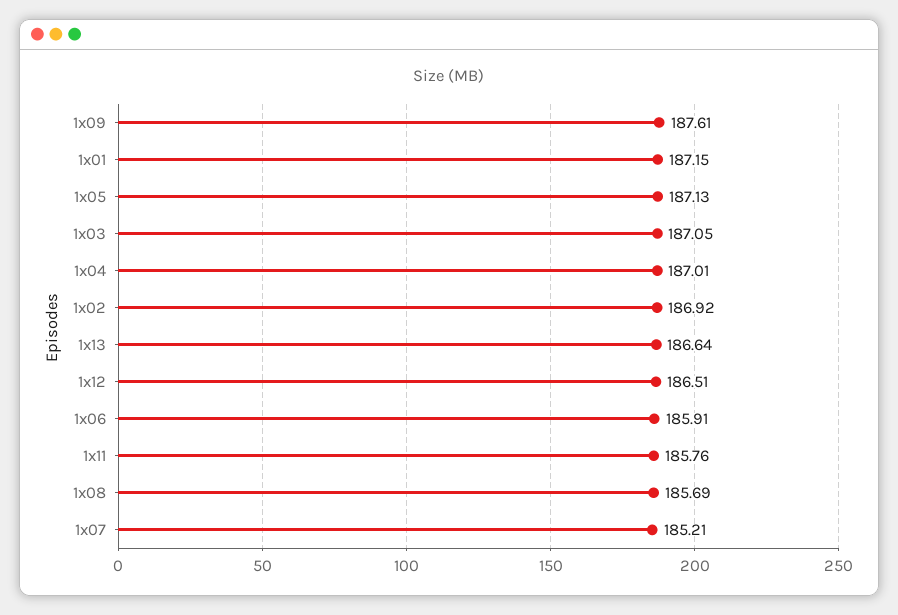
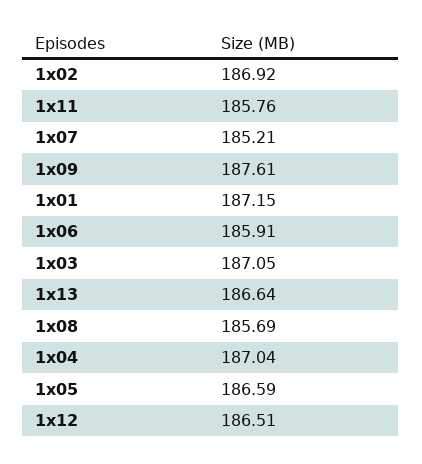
  {
    "1x09": 187.61,
    "1x01": 187.15,
-   "1x05": 187.13,
+   "1x05": 186.59,
    "1x03": 187.05,
-   "1x04": 187.01,
+   "1x04": 187.04,
    "1x02": 186.92,
    "1x13": 186.64,
    "1x12": 186.51,
    "1x06": 185.91,
    "1x11": 185.76,
    "1x08": 185.69,
    "1x07": 185.21
  }

